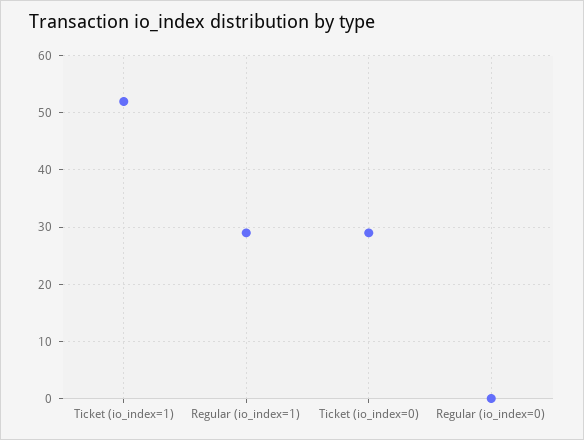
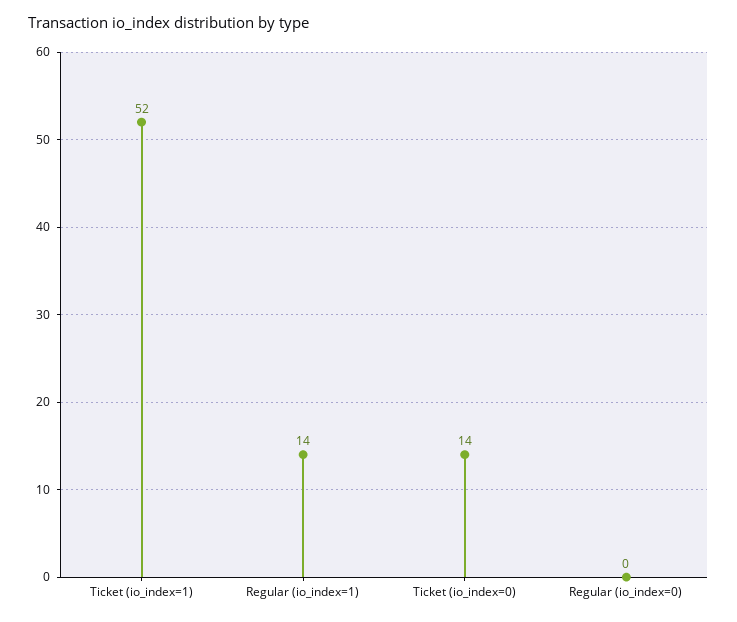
  {
    "Ticket (io_index=1)": 52,
-   "Regular (io_index=1)": 30,
+   "Regular (io_index=1)": 14,
-   "Ticket (io_index=0)": 30,
+   "Ticket (io_index=0)": 14,
    "Regular (io_index=0)": 0
  }

